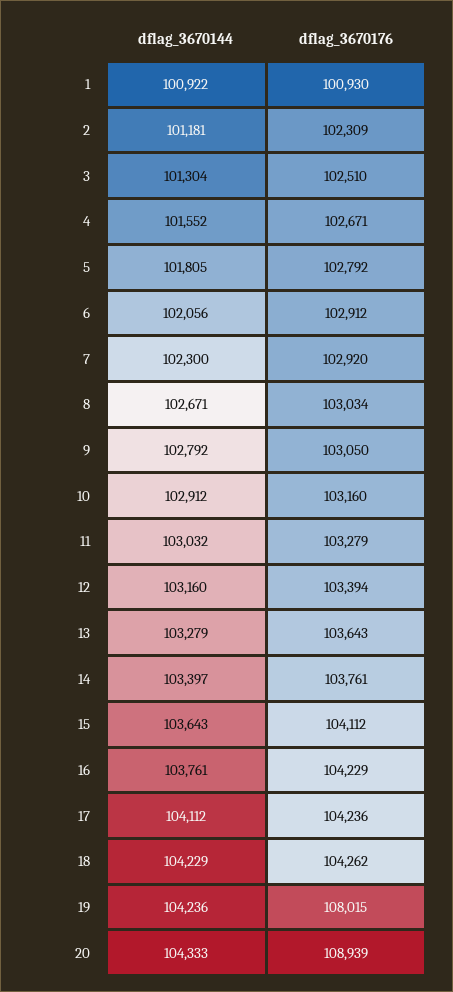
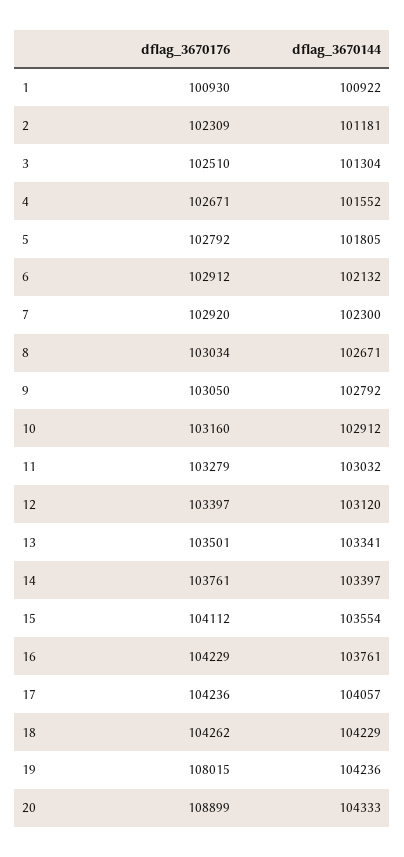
  {
    "dflag_3670144": {
      "1": 100922,
      "2": 101181,
      "3": 101304,
      "4": 101552,
      "5": 101805,
-     "6": 102056,
+     "6": 102132,
      "7": 102300,
      "8": 102671,
      "9": 102792,
      "10": 102912,
      "11": 103032,
-     "12": 103160,
+     "12": 103120,
-     "13": 103279,
+     "13": 103341,
      "14": 103397,
-     "15": 103643,
+     "15": 103554,
      "16": 103761,
-     "17": 104112,
+     "17": 104057,
      "18": 104229,
      "19": 104236,
      "20": 104333
    },
    "dflag_3670176": {
      "1": 100930,
      "2": 102309,
      "3": 102510,
      "4": 102671,
      "5": 102792,
      "6": 102912,
      "7": 102920,
      "8": 103034,
      "9": 103050,
      "10": 103160,
      "11": 103279,
-     "12": 103394,
+     "12": 103397,
-     "13": 103643,
+     "13": 103501,
      "14": 103761,
      "15": 104112,
      "16": 104229,
      "17": 104236,
      "18": 104262,
      "19": 108015,
-     "20": 108939
+     "20": 108899
    }
  }

